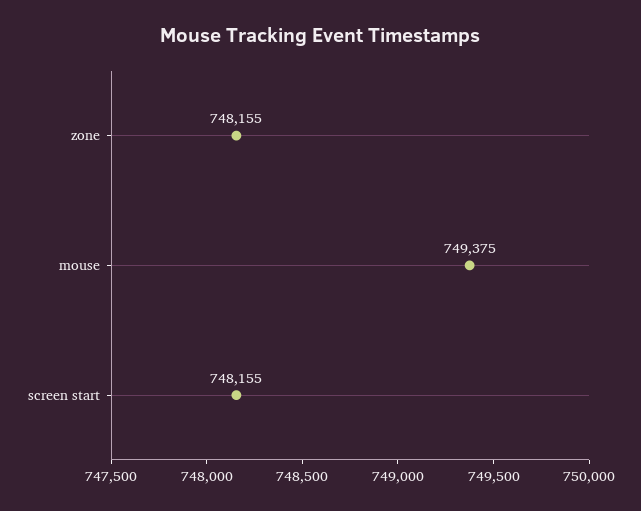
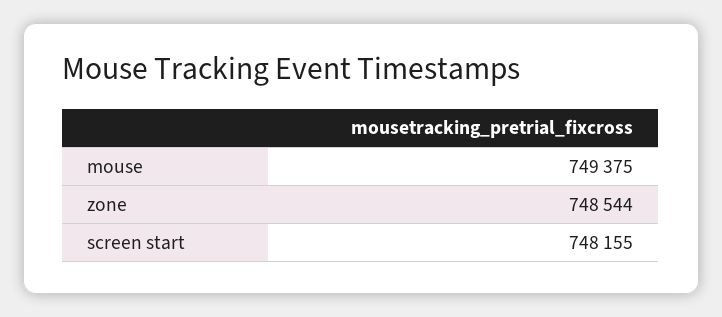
  {
-   "zone": 748155,
+   "zone": 748544,
    "mouse": 749375,
    "screen start": 748155
  }

